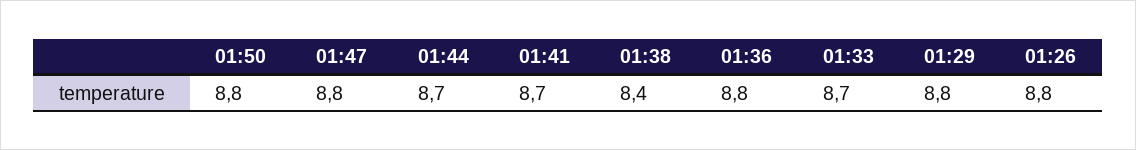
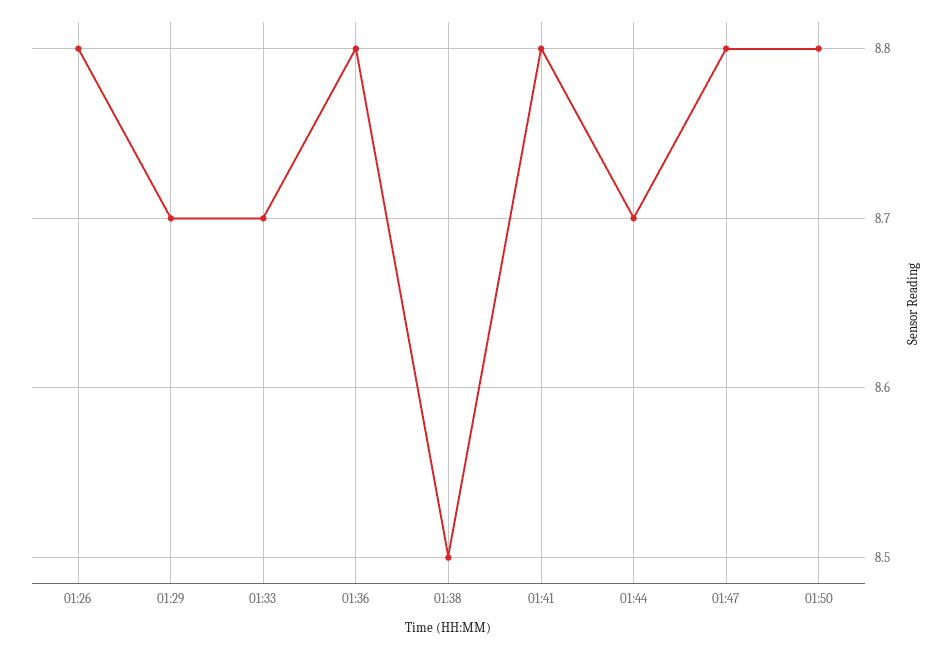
  {
    "01:50": 8.8,
    "01:47": 8.8,
    "01:44": 8.7,
-   "01:41": 8.7,
+   "01:41": 8.8,
-   "01:38": 8.4,
+   "01:38": 8.5,
    "01:36": 8.8,
    "01:33": 8.7,
-   "01:29": 8.8,
+   "01:29": 8.7,
    "01:26": 8.8
  }

